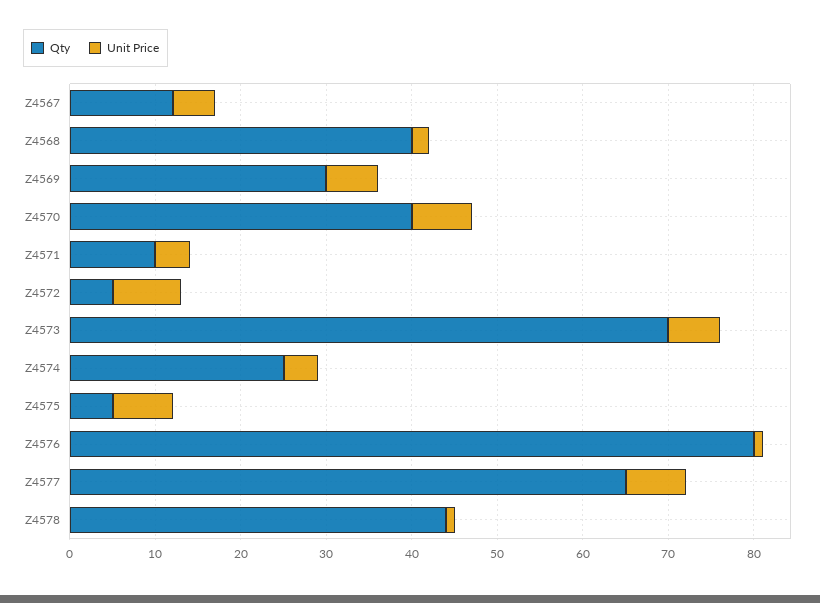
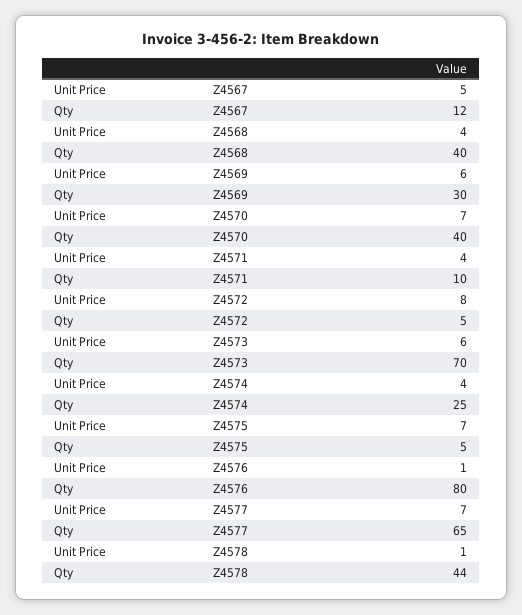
  {
    "Qty": {
      "Z4567": 12,
      "Z4568": 40,
      "Z4569": 30,
      "Z4570": 40,
      "Z4571": 10,
      "Z4572": 5,
      "Z4573": 70,
      "Z4574": 25,
      "Z4575": 5,
      "Z4576": 80,
      "Z4577": 65,
      "Z4578": 44
    },
    "Unit Price": {
      "Z4567": 5,
-     "Z4568": 2,
+     "Z4568": 4,
      "Z4569": 6,
      "Z4570": 7,
      "Z4571": 4,
      "Z4572": 8,
      "Z4573": 6,
      "Z4574": 4,
      "Z4575": 7,
      "Z4576": 1,
      "Z4577": 7,
      "Z4578": 1
    }
  }

